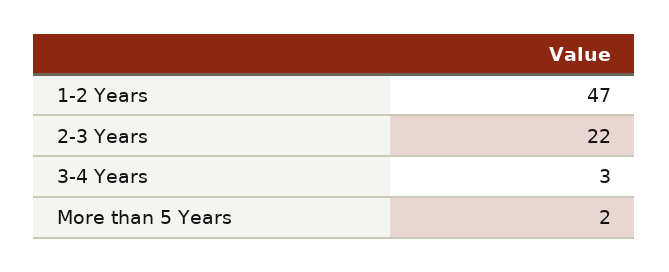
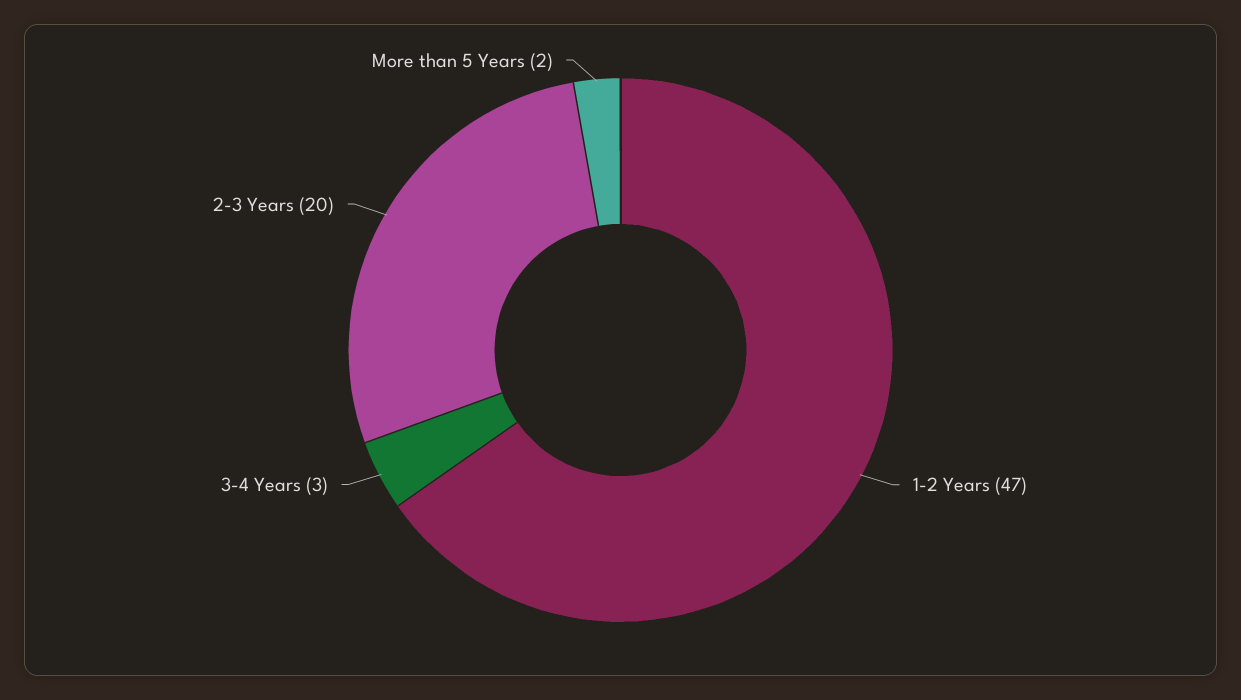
  {
    "1-2 Years": 47,
-   "2-3 Years": 22,
+   "2-3 Years": 20,
    "3-4 Years": 3,
    "More than 5 Years": 2
  }

